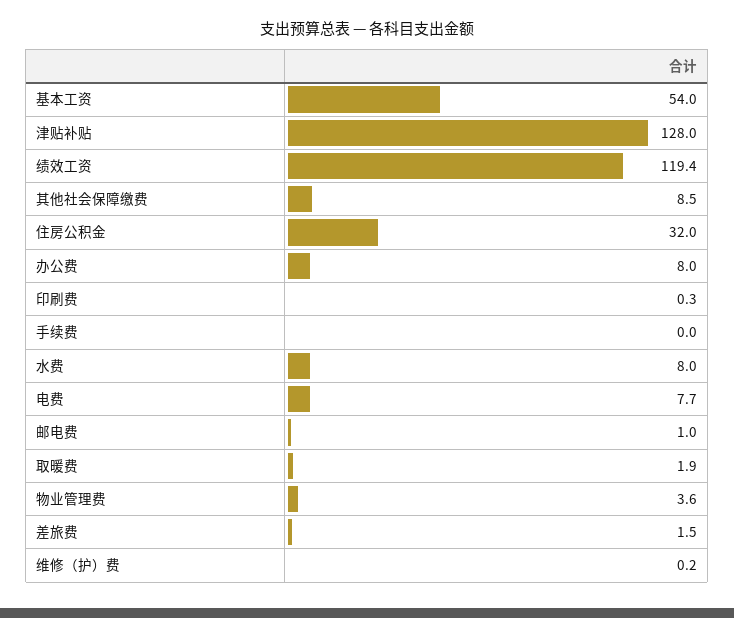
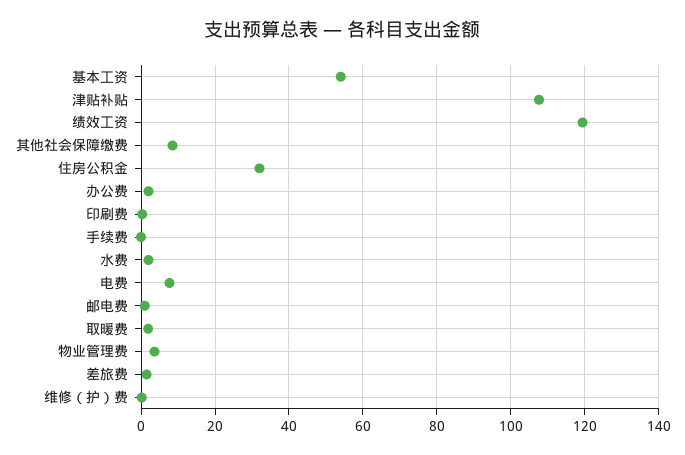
  {
    "基本工资": 54,
-   "津贴补贴": 128,
+   "津贴补贴": 108,
    "绩效工资": 119.4,
    "其他社会保障缴费": 8.5,
    "住房公积金": 32,
-   "办公费": 8,
+   "办公费": 2,
    "印刷费": 0.3,
    "手续费": 0,
-   "水费": 8,
+   "水费": 2,
    "电费": 7.7,
    "邮电费": 1,
    "取暖费": 1.9,
    "物业管理费": 3.6,
    "差旅费": 1.5,
    "维修（护）费": 0.2
  }

